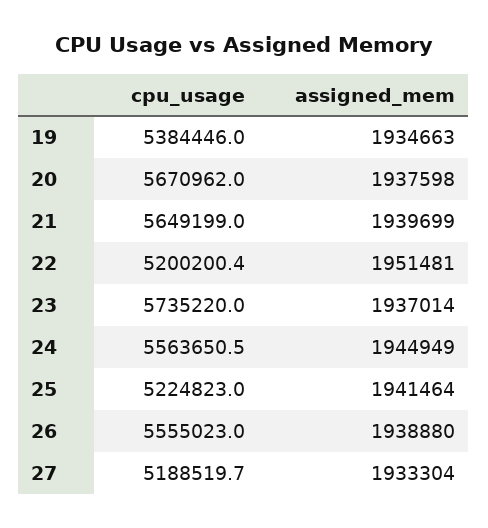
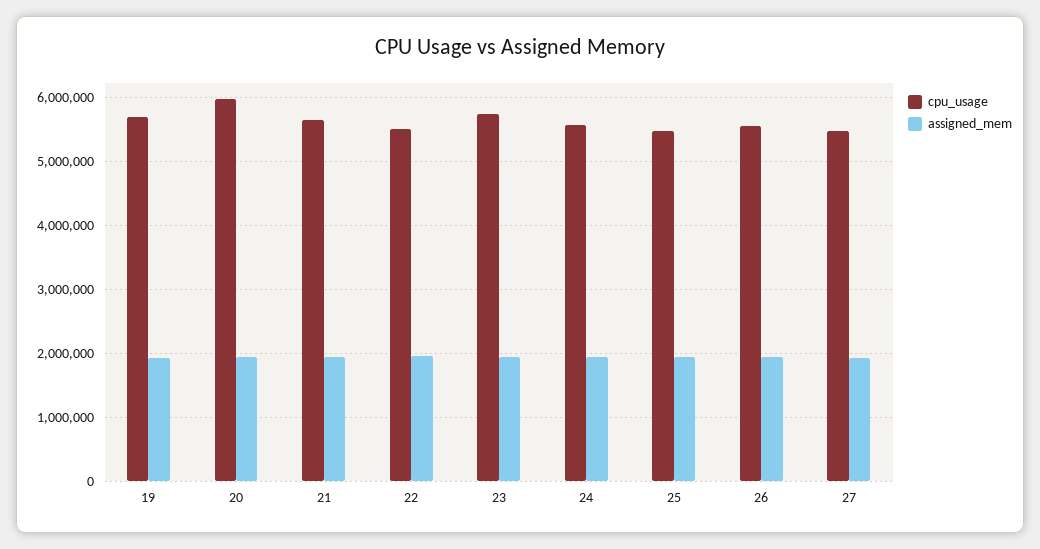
  {
    "cpu_usage": {
-     "19": 5384446,
+     "19": 5700000,
-     "20": 5670962,
+     "20": 6000000,
      "21": 5649199,
-     "22": 5200200.4,
+     "22": 5500000,
      "23": 5735220,
      "24": 5563650.5,
-     "25": 5224823,
+     "25": 5500000,
      "26": 5555023,
-     "27": 5188519.7
+     "27": 5500000
    },
    "assigned_mem": {
      "19": 1934663,
      "20": 1937598,
      "21": 1939699,
      "22": 1951481,
      "23": 1937014,
      "24": 1944949,
      "25": 1941464,
      "26": 1938880,
      "27": 1933304
    }
  }

